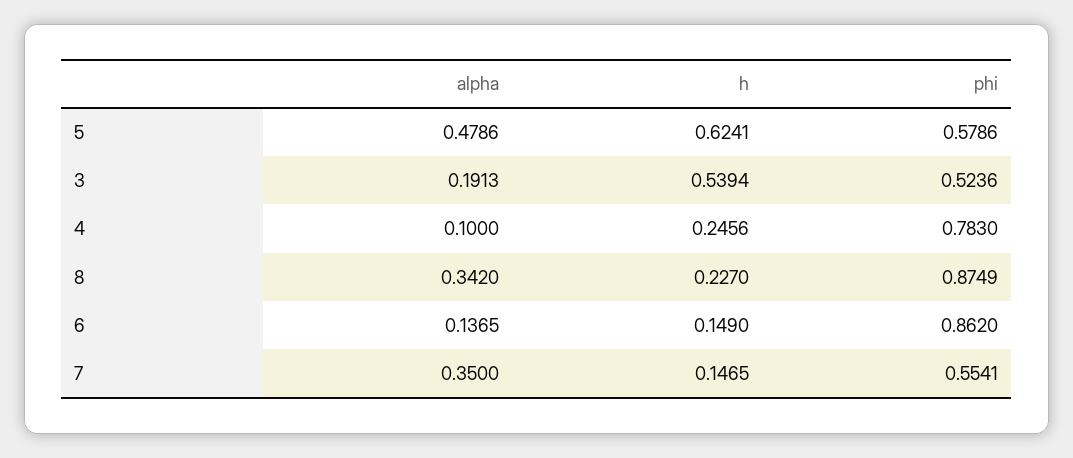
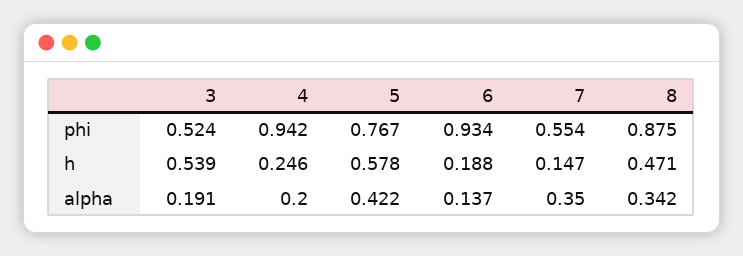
  {
    "alpha": {
-     "5": 0.4786,
+     "5": 0.422,
      "3": 0.1913,
-     "4": 0.1,
+     "4": 0.2,
      "8": 0.342,
      "6": 0.1365,
      "7": 0.35
    },
    "h": {
-     "5": 0.6241,
+     "5": 0.578,
      "3": 0.5394,
      "4": 0.2456,
-     "8": 0.227,
+     "8": 0.471,
-     "6": 0.149,
+     "6": 0.188,
      "7": 0.1465
    },
    "phi": {
-     "5": 0.5786,
+     "5": 0.767,
      "3": 0.5236,
-     "4": 0.783,
+     "4": 0.942,
      "8": 0.8749,
-     "6": 0.862,
+     "6": 0.934,
      "7": 0.5541
    }
  }

